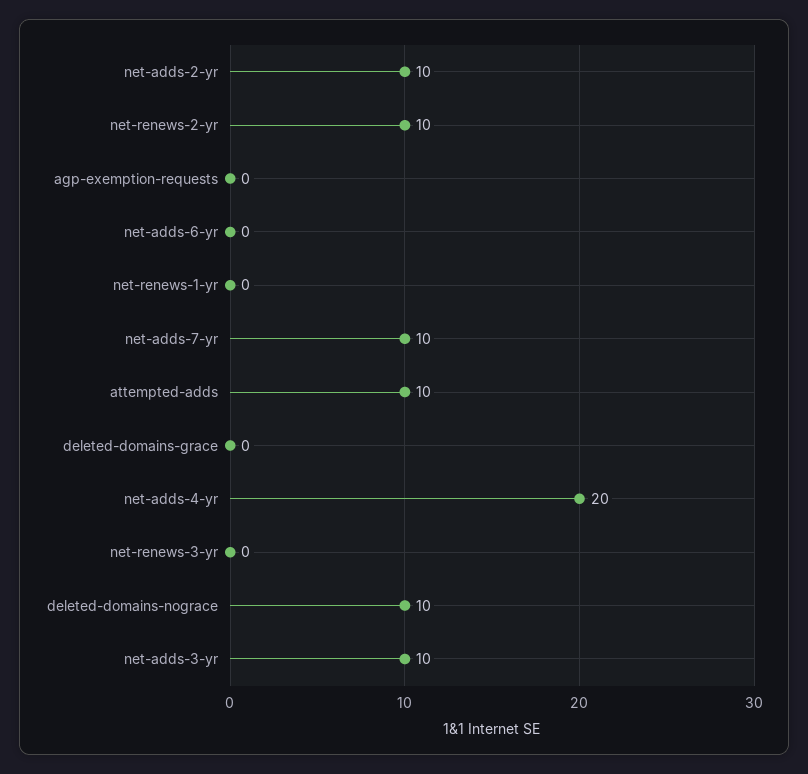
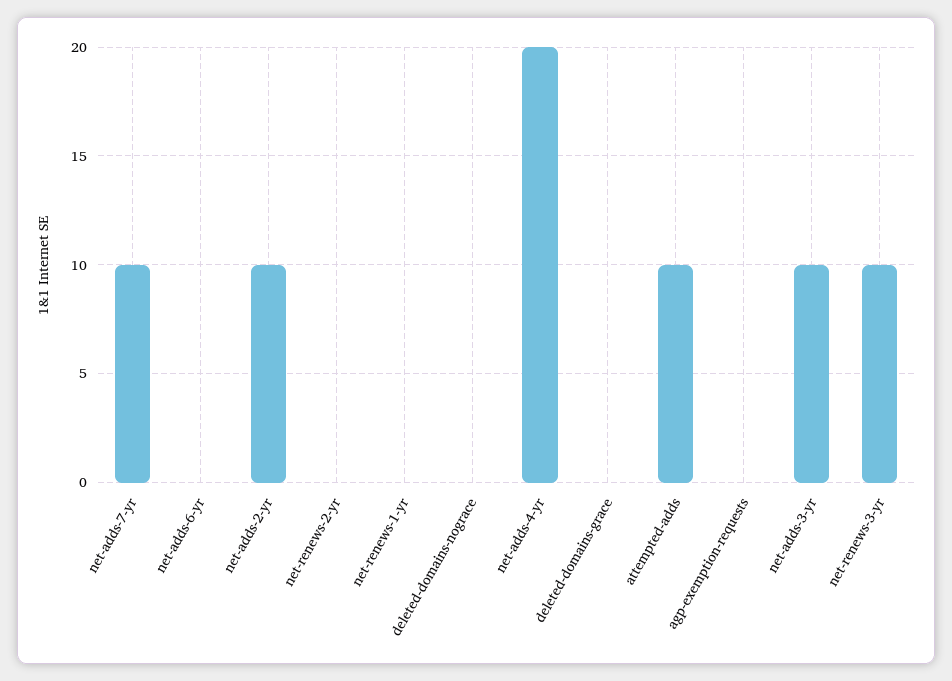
  {
    "net-adds-2-yr": 10,
-   "net-renews-2-yr": 10,
+   "net-renews-2-yr": 0,
    "agp-exemption-requests": 0,
    "net-adds-6-yr": 0,
    "net-renews-1-yr": 0,
    "net-adds-7-yr": 10,
    "attempted-adds": 10,
    "deleted-domains-grace": 0,
    "net-adds-4-yr": 20,
-   "net-renews-3-yr": 0,
+   "net-renews-3-yr": 10,
-   "deleted-domains-nograce": 10,
+   "deleted-domains-nograce": 0,
    "net-adds-3-yr": 10
  }

